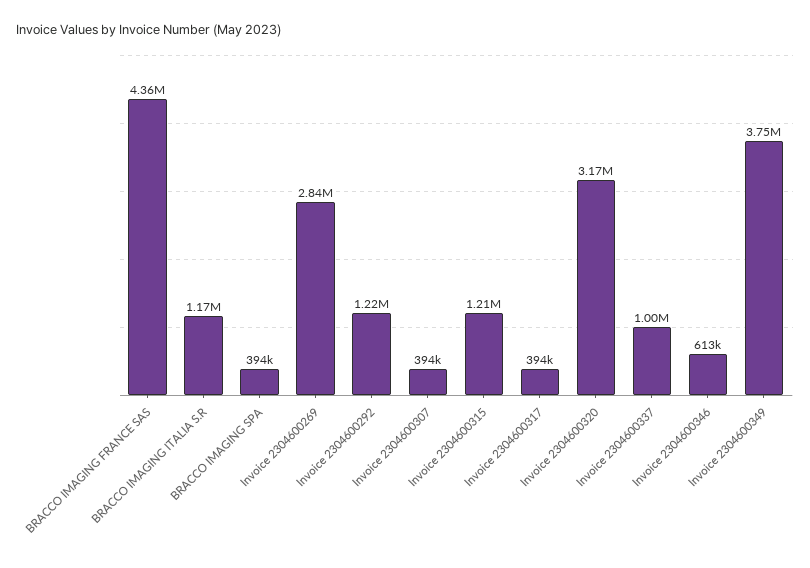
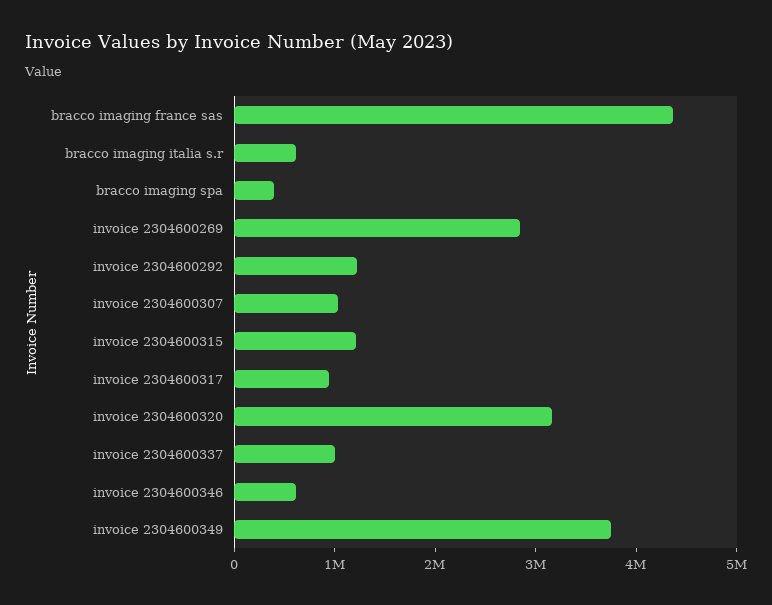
  {
    "BRACCO IMAGING FRANCE SAS": 4360000,
-   "BRACCO IMAGING ITALIA S.R": 1170000,
+   "BRACCO IMAGING ITALIA S.R": 600000,
    "BRACCO IMAGING SPA": 394000,
    "Invoice 2304600269": 2840000,
    "Invoice 2304600292": 1220000,
-   "Invoice 2304600307": 394000,
+   "Invoice 2304600307": 1000000,
    "Invoice 2304600315": 1210000,
-   "Invoice 2304600317": 394000,
+   "Invoice 2304600317": 1000000,
    "Invoice 2304600320": 3170000,
    "Invoice 2304600337": 1000000,
    "Invoice 2304600346": 613000,
    "Invoice 2304600349": 3750000
  }

